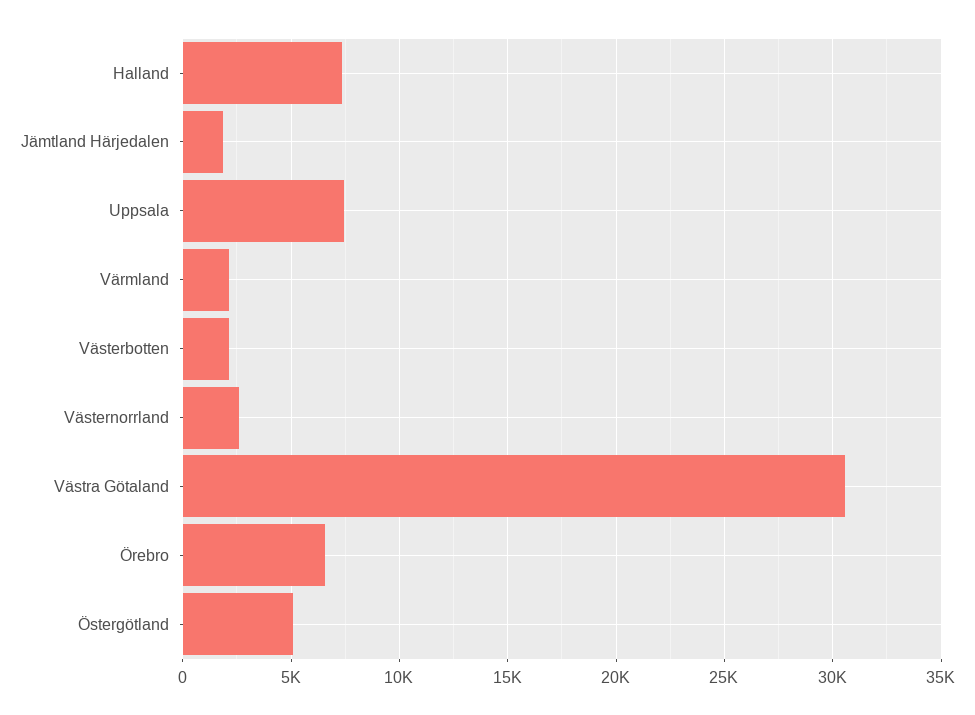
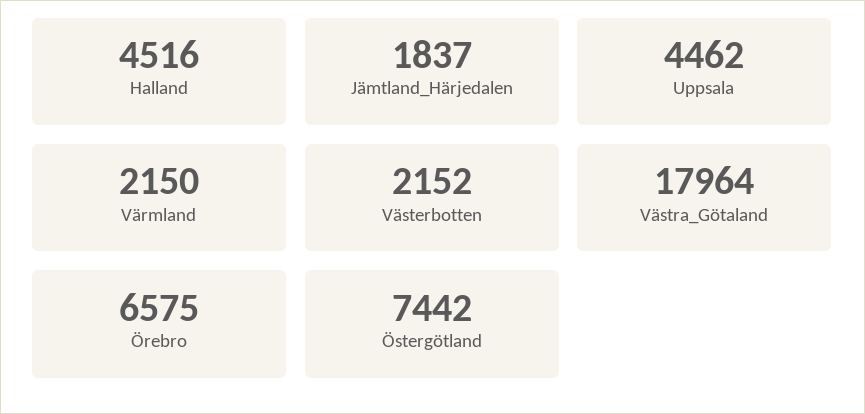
  {
-   "Halland": 7500,
+   "Halland": 4516,
    "Jämtland Härjedalen": 1837,
-   "Uppsala": 7500,
+   "Uppsala": 4462,
    "Värmland": 2150,
    "Västerbotten": 2152,
-   "Västernorrland": 2500,
-   "Västra Götaland": 30500,
+   "Västra Götaland": 17964,
    "Örebro": 6575,
-   "Östergötland": 5000
+   "Östergötland": 7442
  }

